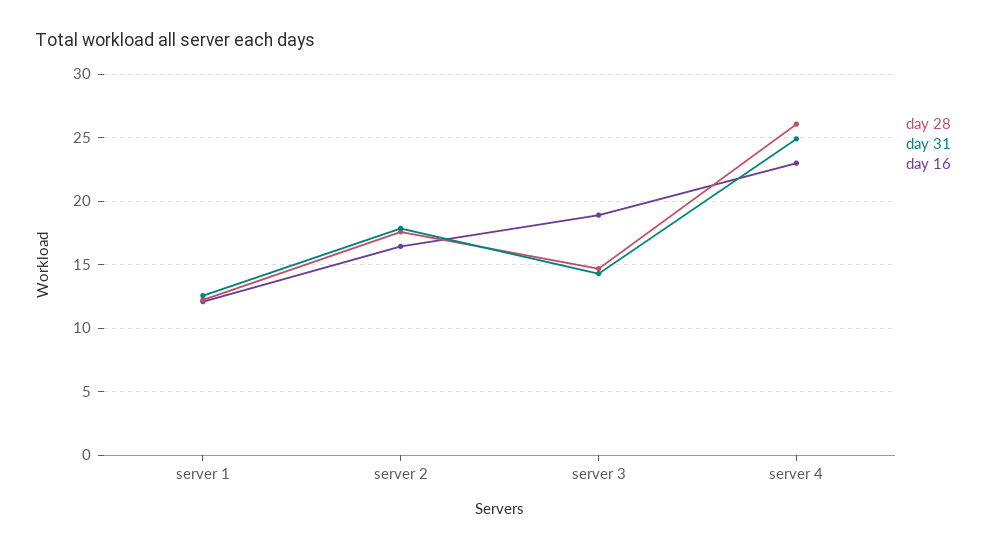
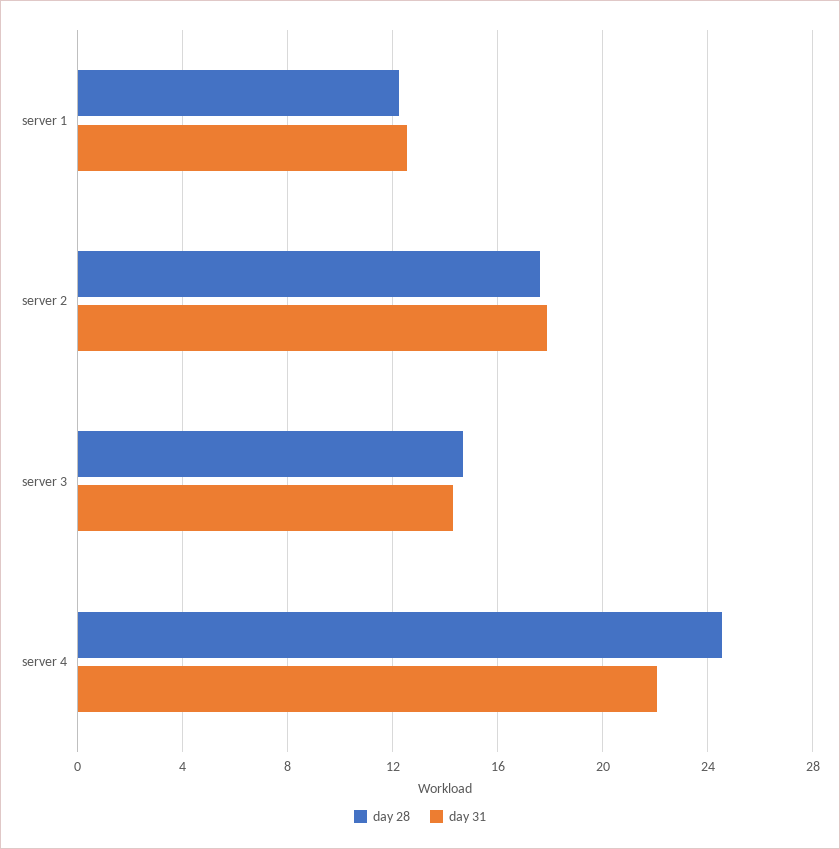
  {
    "day 28": {
      "server 1": 12,
      "server 2": 17.5,
      "server 3": 14.5,
-     "server 4": 26
+     "server 4": 24.5
    },
    "day 31": {
      "server 1": 12.5,
      "server 2": 18,
      "server 3": 14.5,
-     "server 4": 25
+     "server 4": 22
-   },
+   }
-   "day 16": {
-     "server 1": 12,
-     "server 2": 16.5,
-     "server 3": 19,
-     "server 4": 23
-   }
  }

